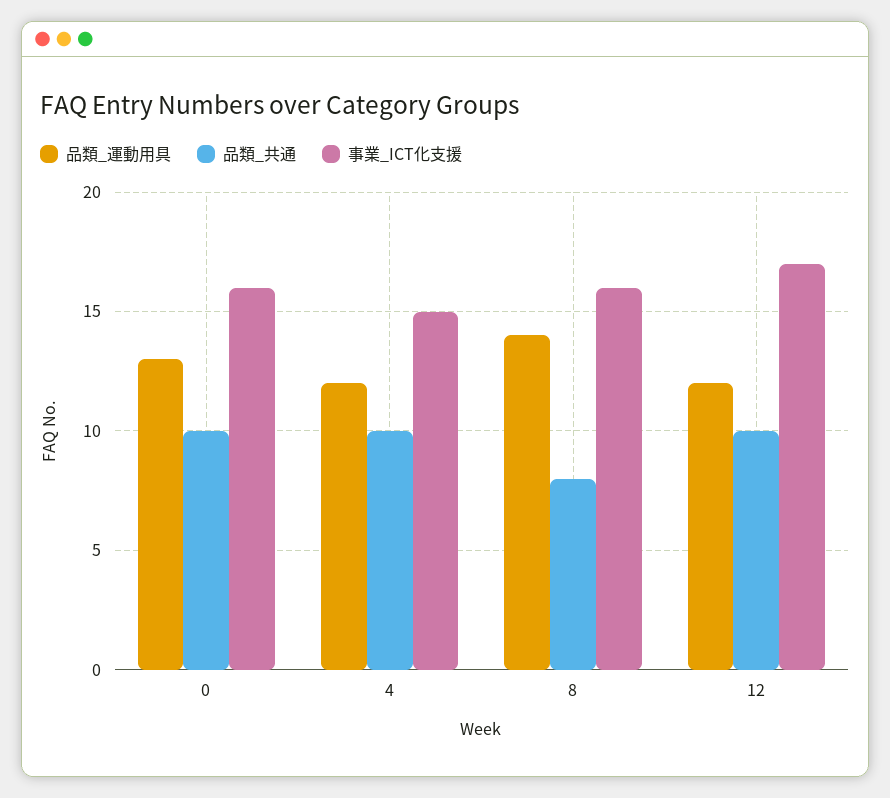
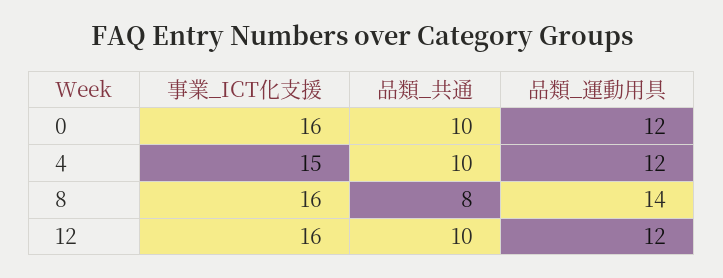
  {
    "品類_運動用具": {
-     "0": 13,
+     "0": 12,
      "4": 12,
      "8": 14,
      "12": 12
    },
    "品類_共通": {
      "0": 10,
      "4": 10,
      "8": 8,
      "12": 10
    },
    "事業_ICT化支援": {
      "0": 16,
      "4": 15,
      "8": 16,
-     "12": 17
+     "12": 16
    }
  }

